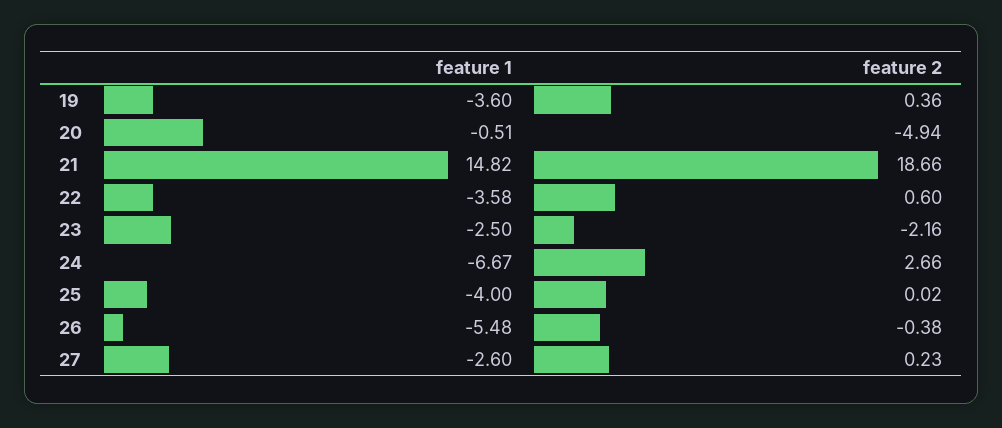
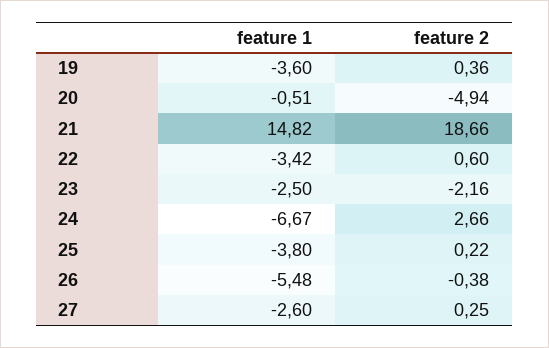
  {
    "feature 1": {
      "19": -3.6,
      "20": -0.51,
      "21": 14.82,
-     "22": -3.58,
+     "22": -3.42,
      "23": -2.5,
      "24": -6.67,
-     "25": -4,
+     "25": -3.8,
      "26": -5.48,
      "27": -2.6
    },
    "feature 2": {
      "19": 0.36,
      "20": -4.94,
      "21": 18.66,
      "22": 0.6,
      "23": -2.16,
      "24": 2.66,
-     "25": 0.02,
+     "25": 0.22,
      "26": -0.38,
-     "27": 0.23
+     "27": 0.25
    }
  }

